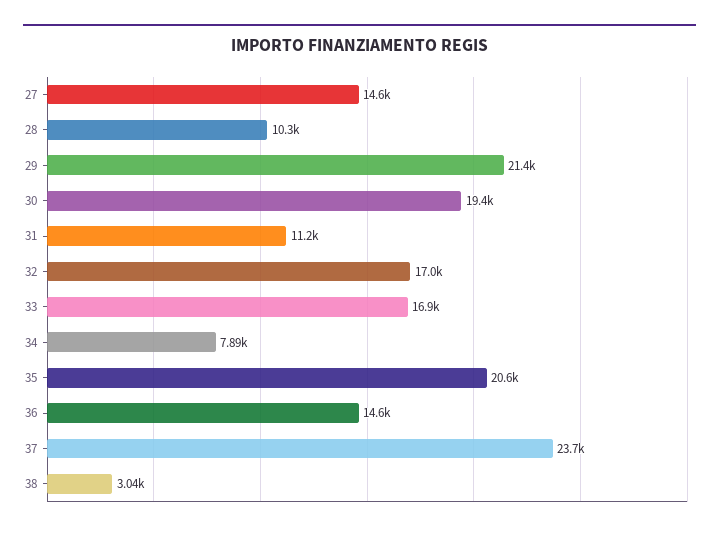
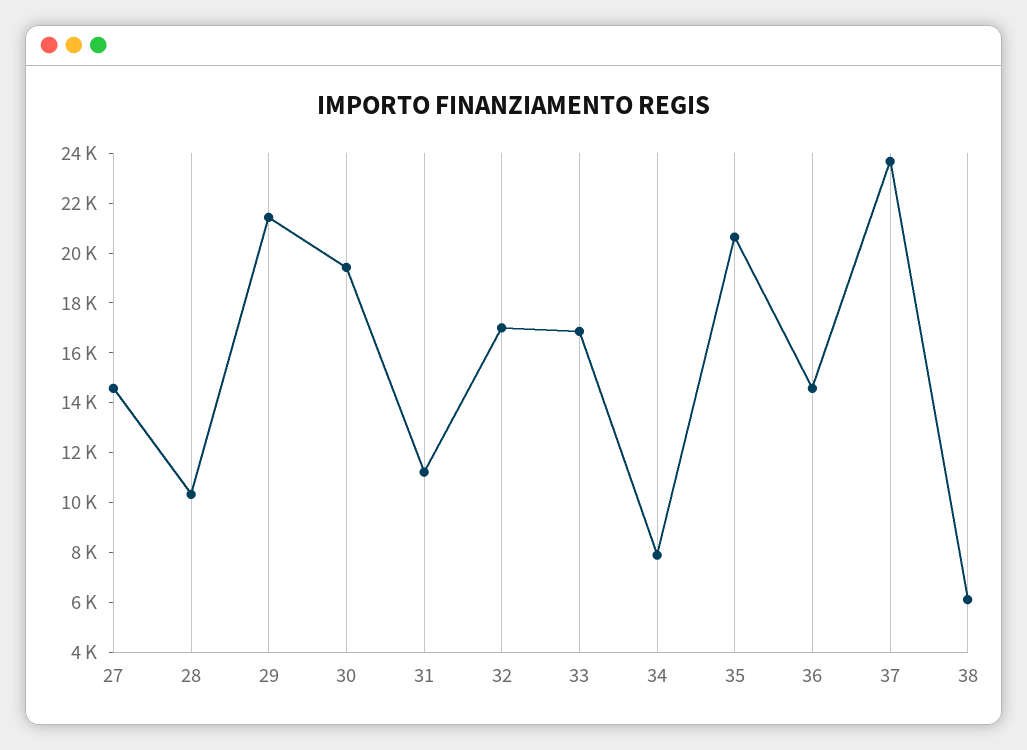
  {
    "27": 14600,
    "28": 10300,
    "29": 21400,
    "30": 19400,
    "31": 11200,
    "32": 17000,
    "33": 16900,
    "34": 7890,
    "35": 20600,
    "36": 14600,
    "37": 23700,
-   "38": 3040
+   "38": 6000
  }

